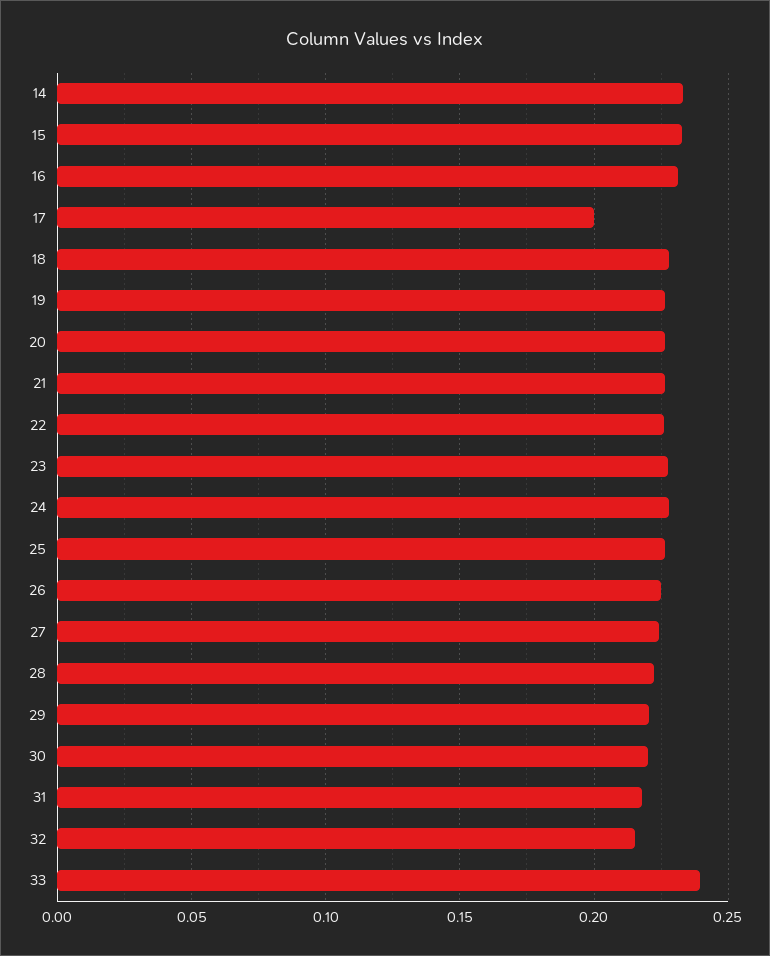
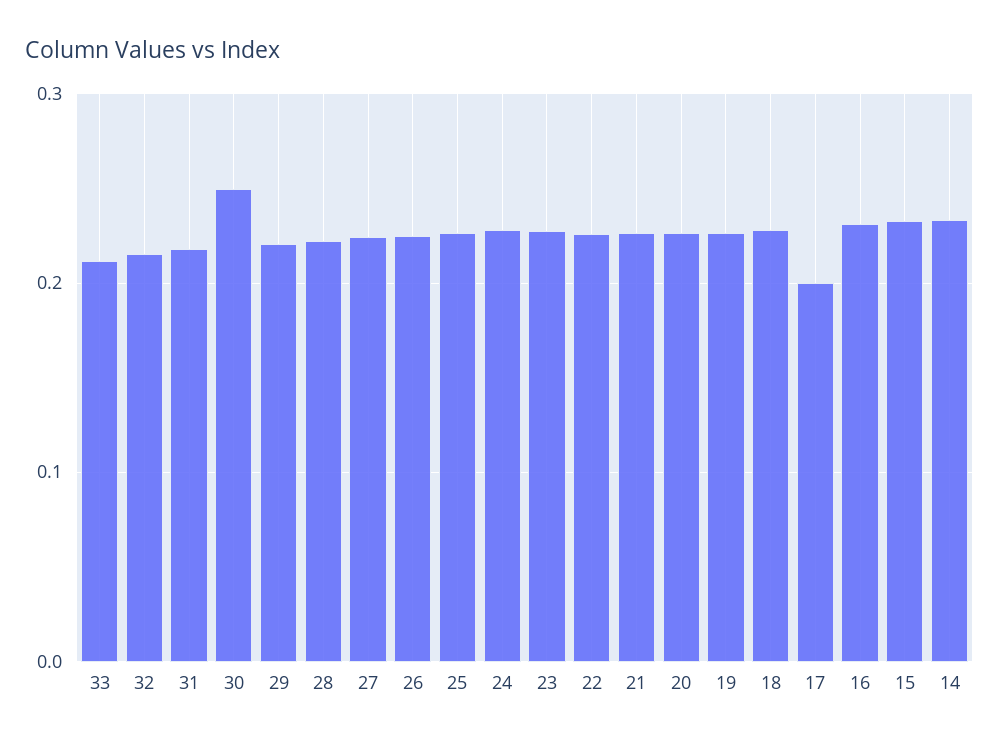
  {
    "14": 0.235,
    "15": 0.235,
    "16": 0.23,
    "17": 0.2,
    "18": 0.23,
    "19": 0.225,
    "20": 0.225,
    "21": 0.225,
    "22": 0.225,
    "23": 0.225,
    "24": 0.23,
    "25": 0.225,
    "26": 0.225,
    "27": 0.225,
    "28": 0.22,
    "29": 0.22,
-   "30": 0.22,
+   "30": 0.25,
    "31": 0.22,
    "32": 0.215,
-   "33": 0.24
+   "33": 0.21
  }

